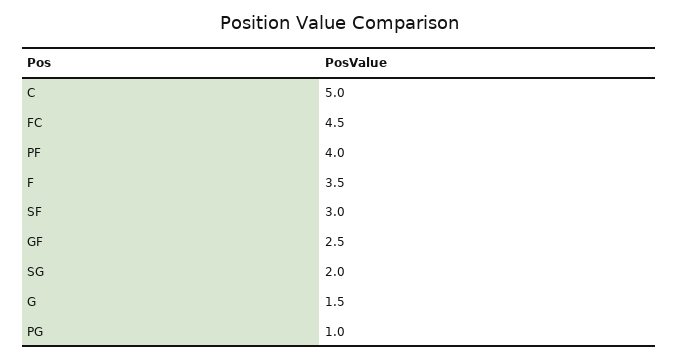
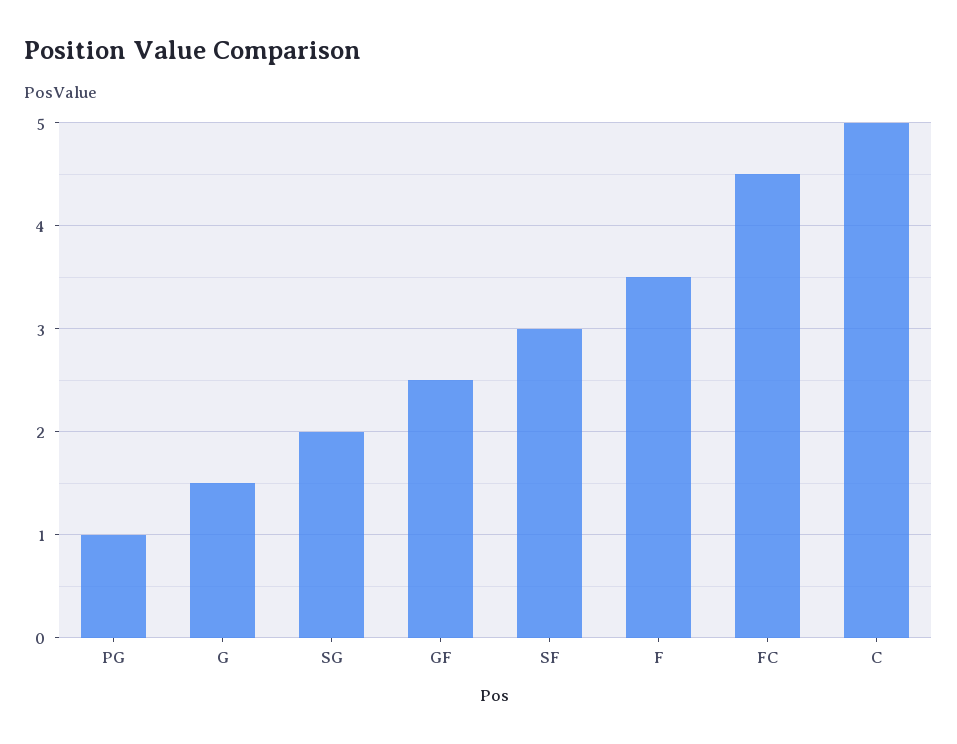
  {
    "C": 5,
    "FC": 4.5,
-   "PF": 4,
    "F": 3.5,
    "SF": 3,
    "GF": 2.5,
    "SG": 2,
    "G": 1.5,
    "PG": 1
  }

